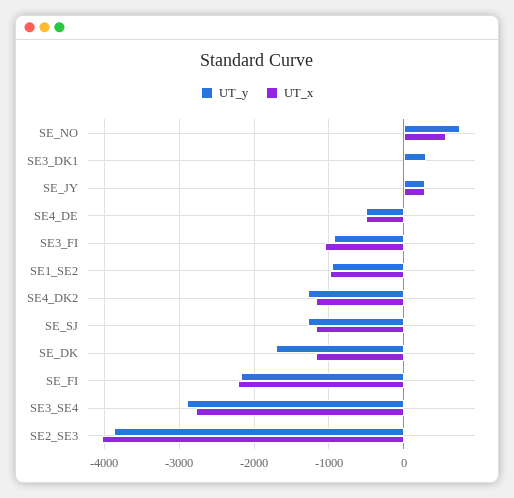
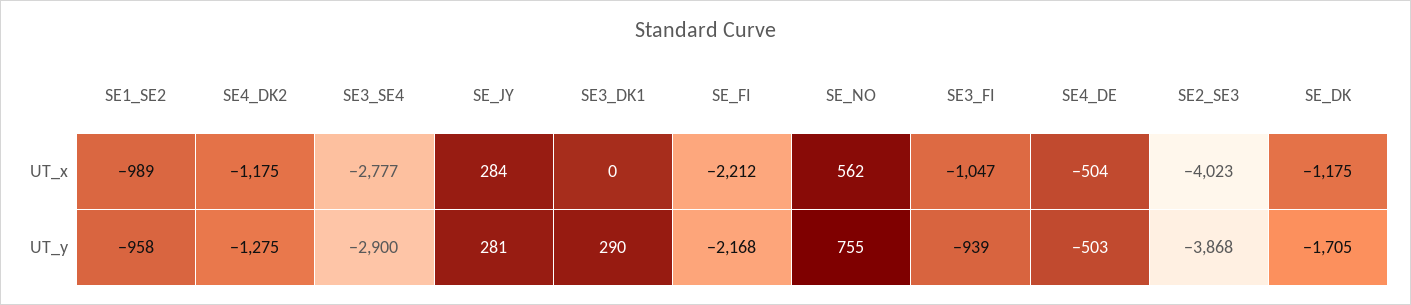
  {
    "UT_y": {
      "SE_NO": 755,
      "SE3_DK1": 290,
      "SE_JY": 281,
      "SE4_DE": -503,
      "SE3_FI": -939,
      "SE1_SE2": -958,
      "SE4_DK2": -1275,
-     "SE_SJ": -1300,
      "SE_DK": -1705,
      "SE_FI": -2168,
      "SE3_SE4": -2900,
      "SE2_SE3": -3868
    },
    "UT_x": {
      "SE_NO": 562,
      "SE3_DK1": 0,
      "SE_JY": 284,
      "SE4_DE": -504,
      "SE3_FI": -1047,
      "SE1_SE2": -989,
      "SE4_DK2": -1175,
-     "SE_SJ": -1200,
      "SE_DK": -1175,
      "SE_FI": -2212,
      "SE3_SE4": -2777,
      "SE2_SE3": -4023
    }
  }

